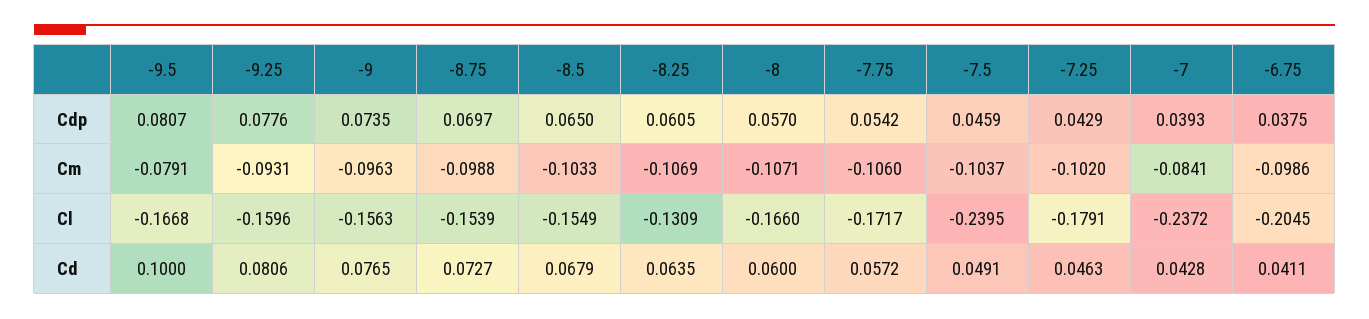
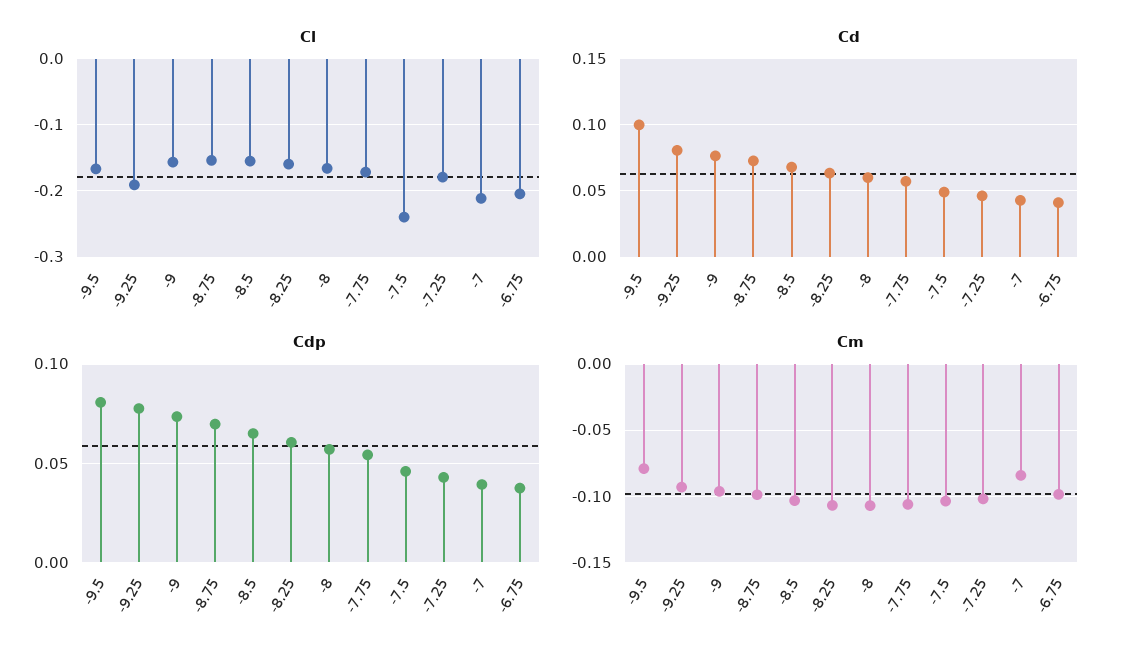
  {
    "Cdp": {
      "-9.5": 0.0807,
      "-9.25": 0.0776,
      "-9": 0.0735,
      "-8.75": 0.0697,
      "-8.5": 0.065,
      "-8.25": 0.0605,
      "-8": 0.057,
      "-7.75": 0.0542,
      "-7.5": 0.0459,
      "-7.25": 0.0429,
      "-7": 0.0393,
      "-6.75": 0.0375
    },
    "Cm": {
      "-9.5": -0.0791,
      "-9.25": -0.0931,
      "-9": -0.0963,
      "-8.75": -0.0988,
      "-8.5": -0.1033,
      "-8.25": -0.1069,
      "-8": -0.1071,
      "-7.75": -0.106,
      "-7.5": -0.1037,
      "-7.25": -0.102,
      "-7": -0.0841,
      "-6.75": -0.0986
    },
    "Cl": {
      "-9.5": -0.1668,
-     "-9.25": -0.1596,
+     "-9.25": -0.19,
      "-9": -0.1563,
      "-8.75": -0.1539,
      "-8.5": -0.1549,
-     "-8.25": -0.1309,
+     "-8.25": -0.16,
      "-8": -0.166,
      "-7.75": -0.1717,
      "-7.5": -0.2395,
      "-7.25": -0.1791,
-     "-7": -0.2372,
+     "-7": -0.21,
      "-6.75": -0.2045
    },
    "Cd": {
      "-9.5": 0.1,
      "-9.25": 0.0806,
      "-9": 0.0765,
      "-8.75": 0.0727,
      "-8.5": 0.0679,
      "-8.25": 0.0635,
      "-8": 0.06,
      "-7.75": 0.0572,
      "-7.5": 0.0491,
      "-7.25": 0.0463,
      "-7": 0.0428,
      "-6.75": 0.0411
    }
  }

